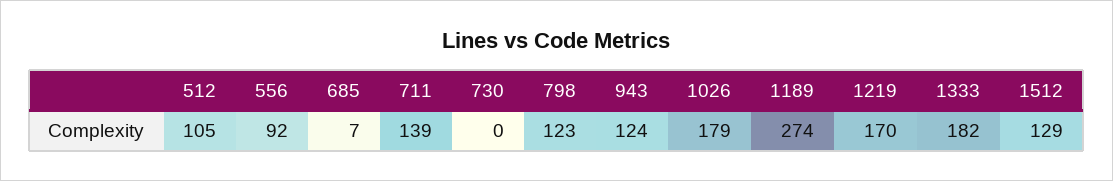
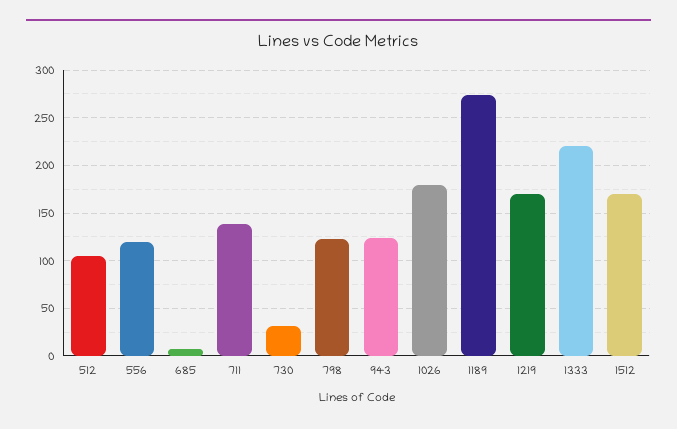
  {
    "512": 105,
-   "556": 92,
+   "556": 120,
    "685": 7,
    "711": 139,
-   "730": 0,
+   "730": 30,
    "798": 123,
    "943": 124,
    "1026": 179,
    "1189": 274,
    "1219": 170,
-   "1333": 182,
+   "1333": 220,
-   "1512": 129
+   "1512": 170
  }

